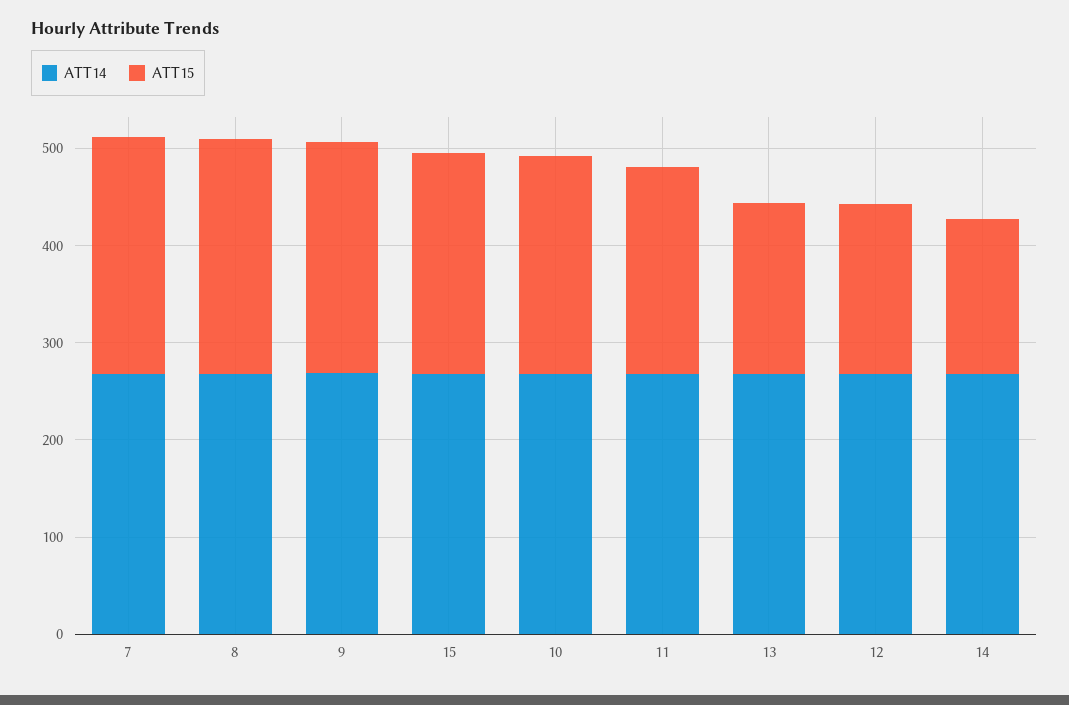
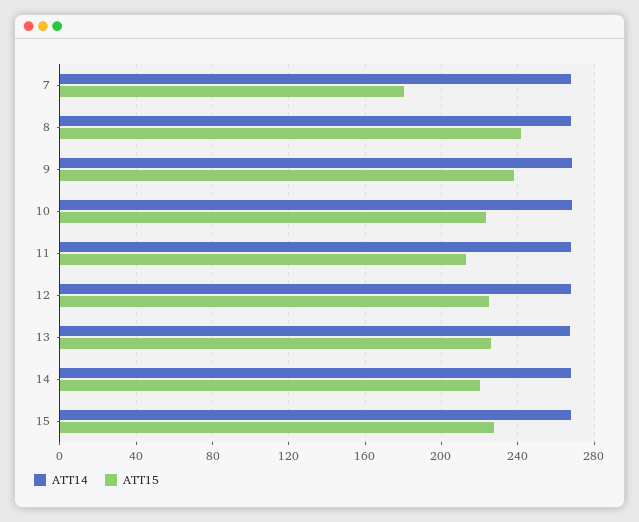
  {
    "ATT14": {
      "7": 270,
      "8": 270,
      "9": 270,
      "15": 270,
      "10": 270,
      "11": 270,
      "13": 265,
      "12": 270,
      "14": 270
    },
    "ATT15": {
-     "7": 240,
+     "7": 180,
      "8": 240,
      "9": 240,
      "15": 230,
      "10": 225,
      "11": 215,
-     "13": 180,
+     "13": 225,
-     "12": 180,
+     "12": 225,
-     "14": 160
+     "14": 220
    }
  }

